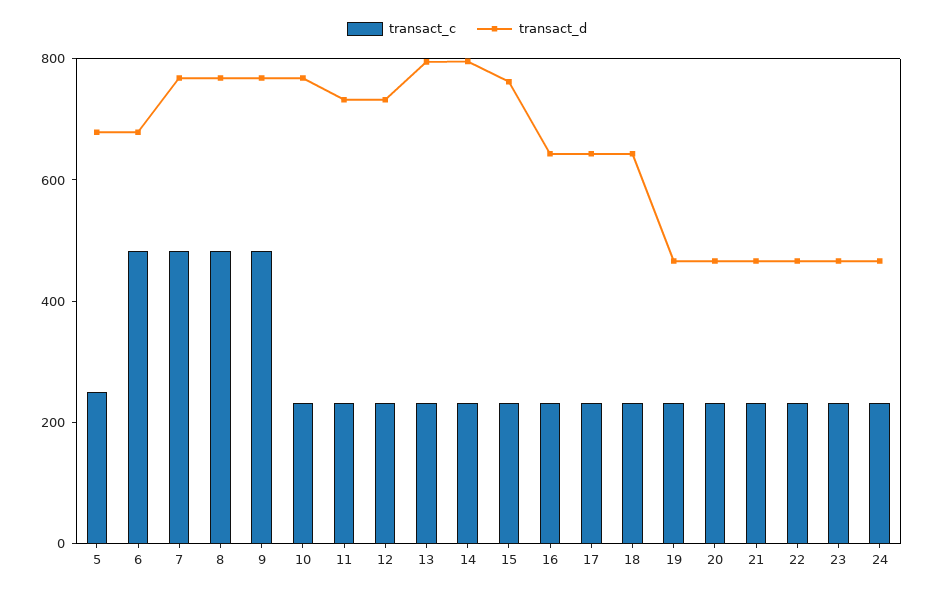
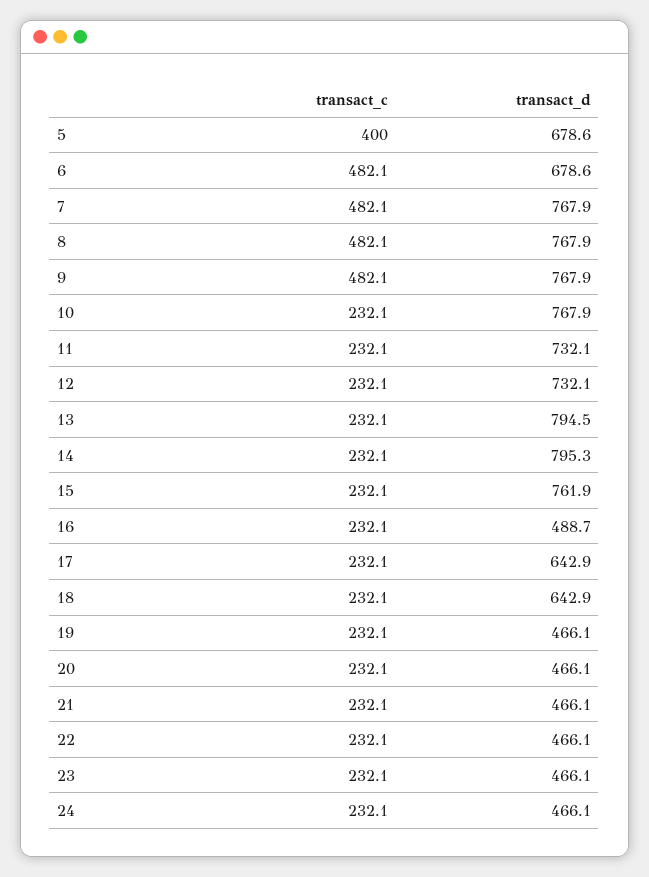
  {
    "transact_c": {
-     "5": 250,
+     "5": 400,
      "6": 482.1,
      "7": 482.1,
      "8": 482.1,
      "9": 482.1,
      "10": 232.1,
      "11": 232.1,
      "12": 232.1,
      "13": 232.1,
      "14": 232.1,
      "15": 232.1,
      "16": 232.1,
      "17": 232.1,
      "18": 232.1,
      "19": 232.1,
      "20": 232.1,
      "21": 232.1,
      "22": 232.1,
      "23": 232.1,
      "24": 232.1
    },
    "transact_d": {
      "5": 678.6,
      "6": 678.6,
      "7": 767.9,
      "8": 767.9,
      "9": 767.9,
      "10": 767.9,
      "11": 732.1,
      "12": 732.1,
      "13": 794.5,
      "14": 795.3,
      "15": 761.9,
-     "16": 650,
+     "16": 488.7,
      "17": 642.9,
      "18": 642.9,
      "19": 466.1,
      "20": 466.1,
      "21": 466.1,
      "22": 466.1,
      "23": 466.1,
      "24": 466.1
    }
  }

